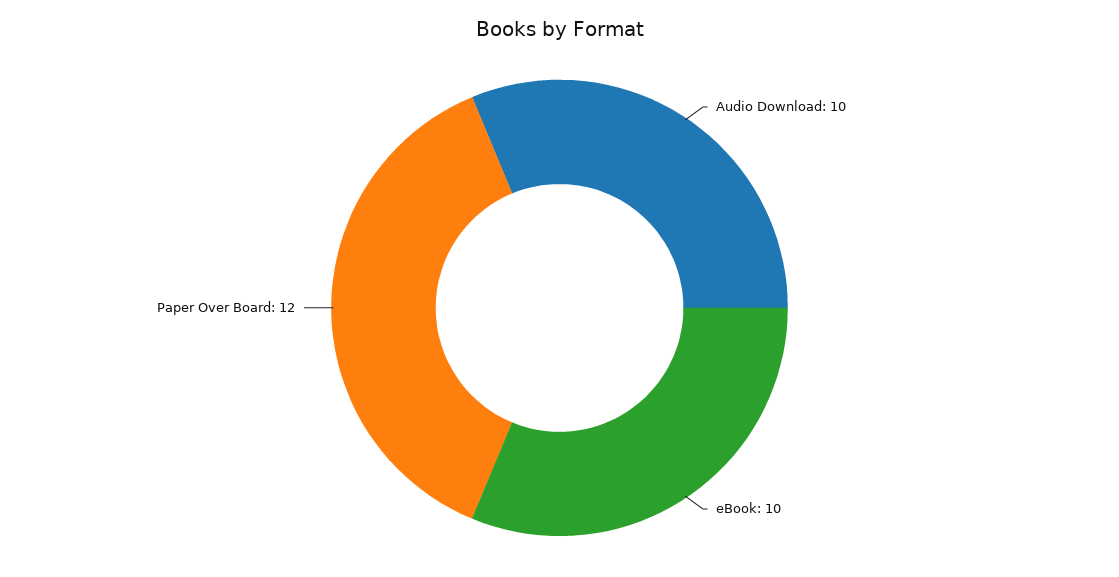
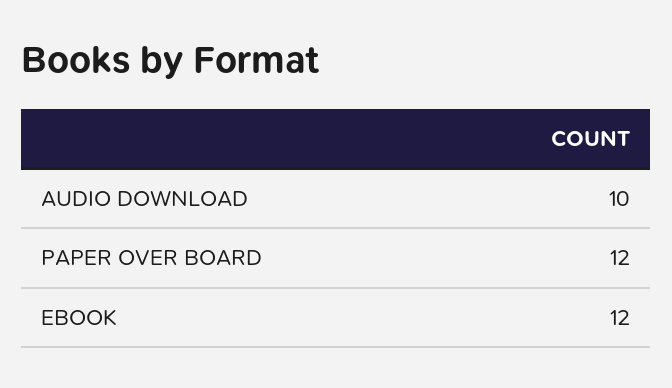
  {
    "Audio Download": 10,
-   "eBook": 10,
+   "eBook": 12,
    "Paper Over Board": 12
  }

